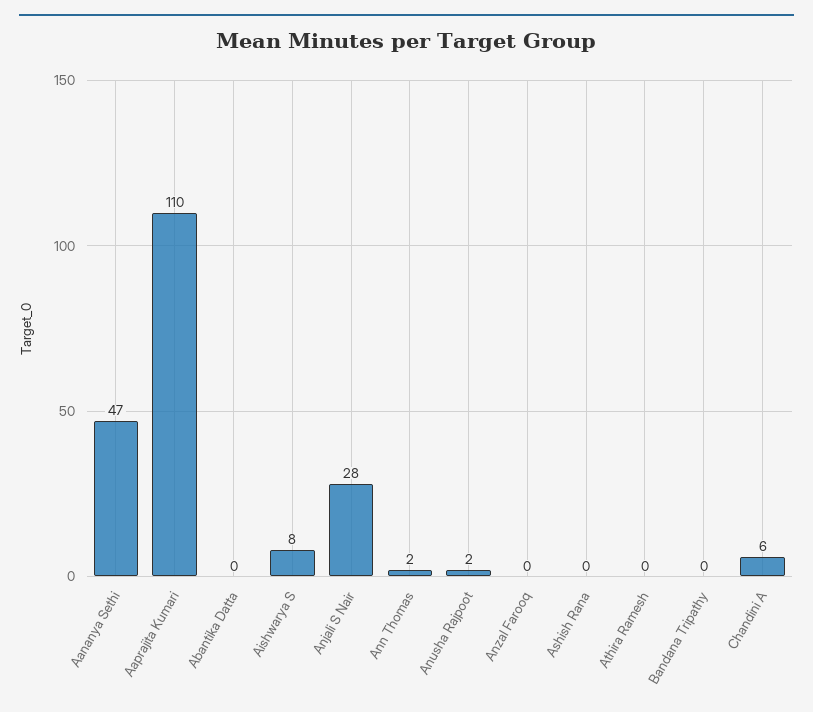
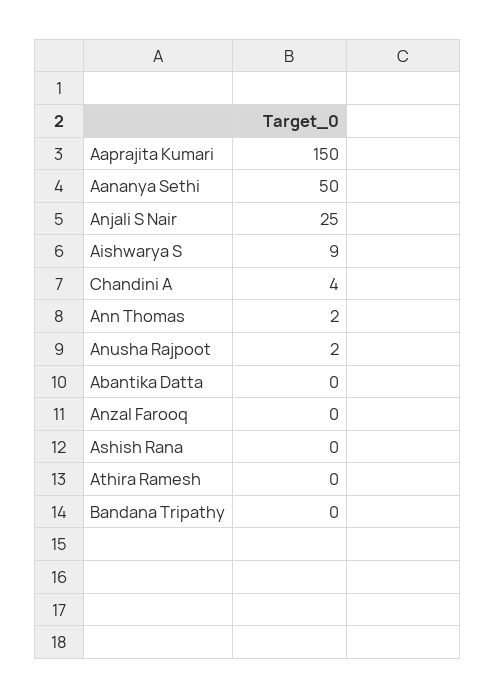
  {
-   "Aananya Sethi": 47,
+   "Aananya Sethi": 50,
-   "Aaprajita Kumari": 110,
+   "Aaprajita Kumari": 150,
    "Abantika Datta": 0,
-   "Aishwarya S": 8,
+   "Aishwarya S": 9,
-   "Anjali S Nair": 28,
+   "Anjali S Nair": 25,
    "Ann Thomas": 2,
    "Anusha Rajpoot": 2,
    "Anzal Farooq": 0,
    "Ashish Rana": 0,
    "Athira Ramesh": 0,
    "Bandana Tripathy": 0,
-   "Chandini A": 6
+   "Chandini A": 4
  }

